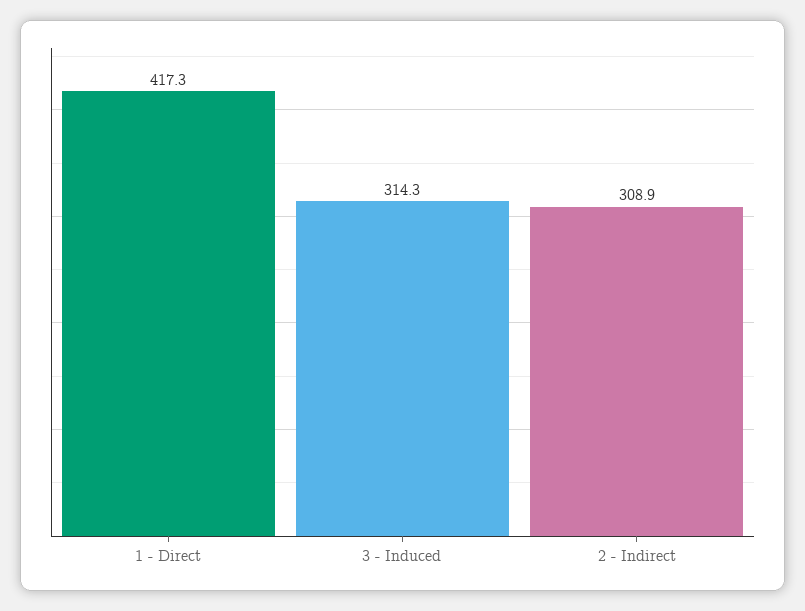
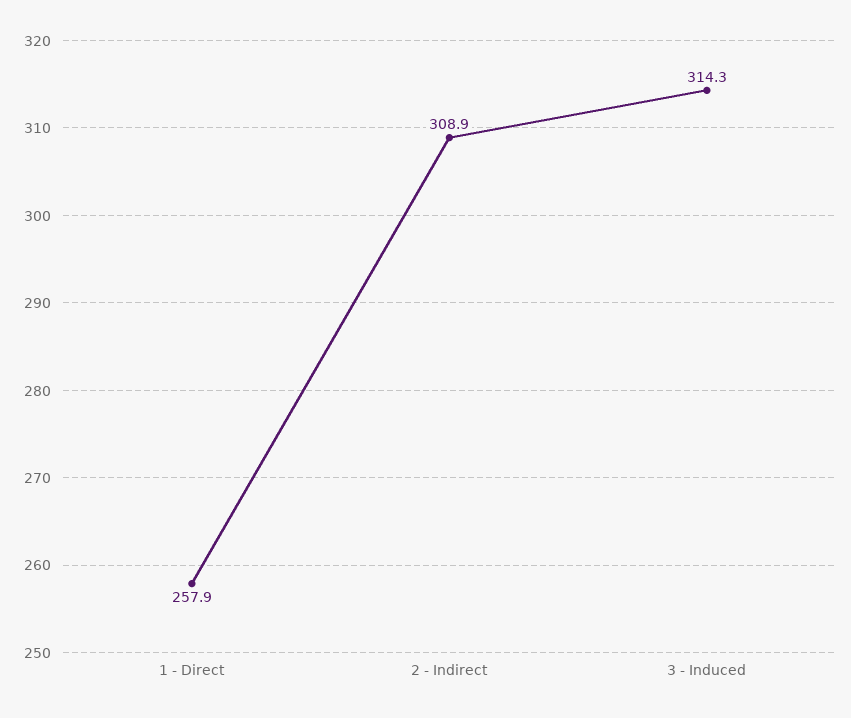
  {
-   "1 - Direct": 417.3,
+   "1 - Direct": 257.9,
    "3 - Induced": 314.3,
    "2 - Indirect": 308.9
  }

